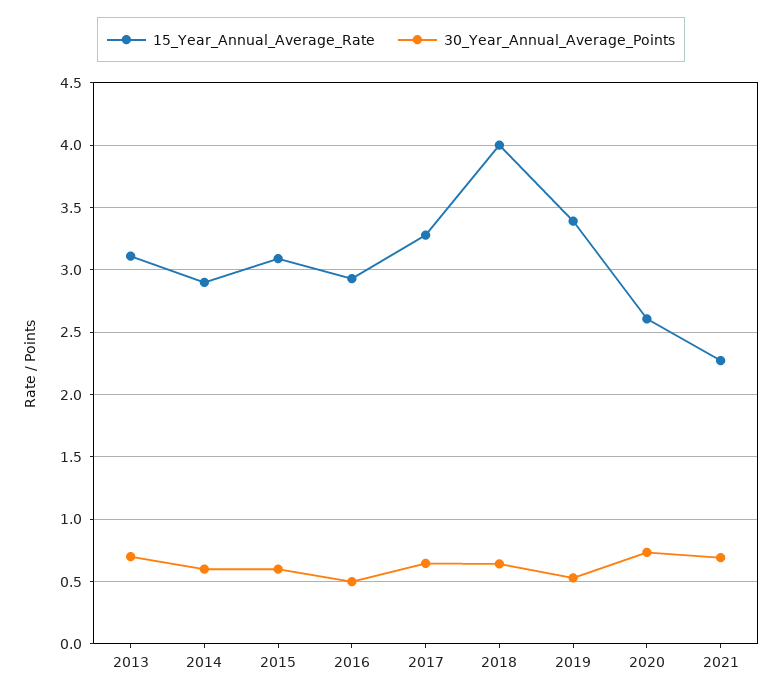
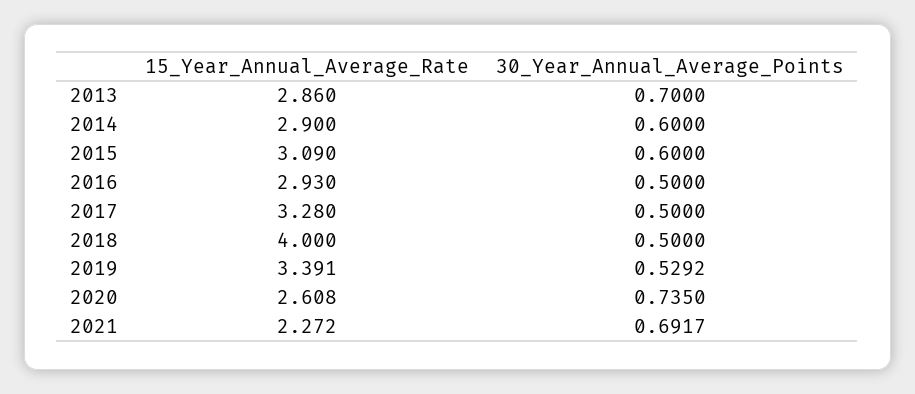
  {
    "15_Year_Annual_Average_Rate": {
-     "2013": 3.1,
+     "2013": 2.86,
      "2014": 2.9,
      "2015": 3.09,
      "2016": 2.93,
      "2017": 3.28,
      "2018": 4,
      "2019": 3.391,
      "2020": 2.608,
      "2021": 2.272
    },
    "30_Year_Annual_Average_Points": {
      "2013": 0.7,
      "2014": 0.6,
      "2015": 0.6,
      "2016": 0.5,
-     "2017": 0.65,
+     "2017": 0.5,
-     "2018": 0.65,
+     "2018": 0.5,
      "2019": 0.5292,
      "2020": 0.735,
      "2021": 0.6917
    }
  }

